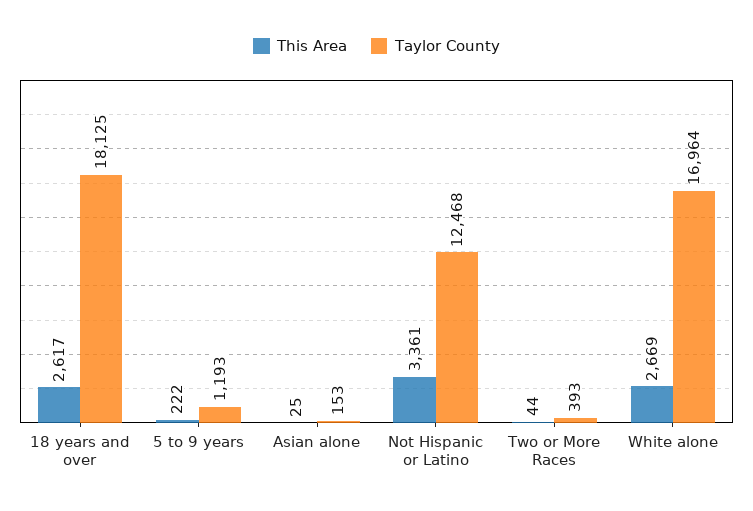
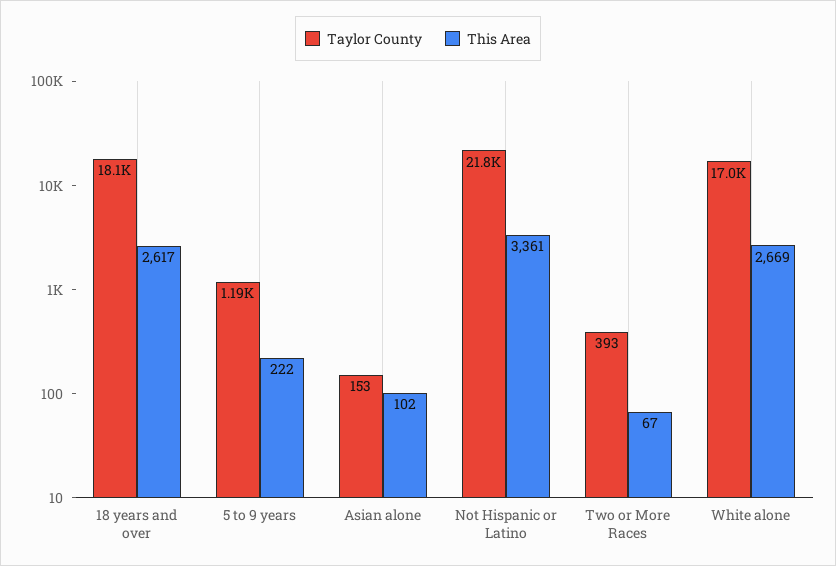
  {
    "This Area": {
      "18 years and over": 2617,
      "5 to 9 years": 222,
-     "Asian alone": 25,
+     "Asian alone": 102,
      "Not Hispanic or Latino": 3361,
-     "Two or More Races": 44,
+     "Two or More Races": 67,
      "White alone": 2669
    },
    "Taylor County": {
      "18 years and over": 18125,
      "5 to 9 years": 1193,
      "Asian alone": 153,
-     "Not Hispanic or Latino": 12468,
+     "Not Hispanic or Latino": 21800,
      "Two or More Races": 393,
      "White alone": 16964
    }
  }

